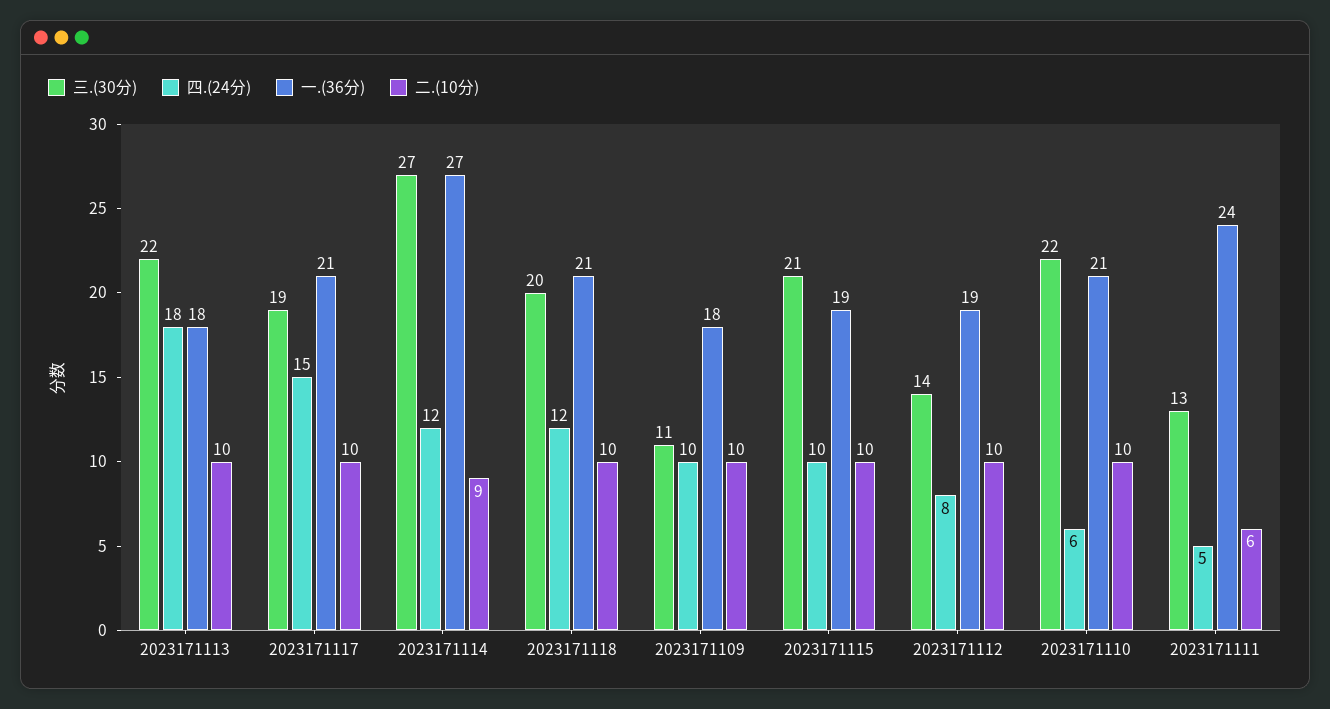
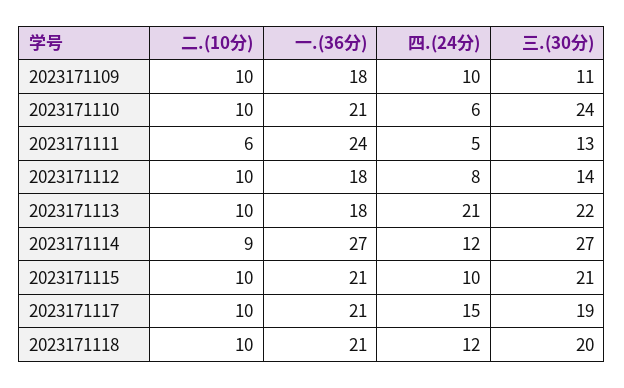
  {
    "三.(30分)": {
      "2023171113": 22,
      "2023171117": 19,
      "2023171114": 27,
      "2023171118": 20,
      "2023171109": 11,
      "2023171115": 21,
      "2023171112": 14,
-     "2023171110": 22,
+     "2023171110": 24,
      "2023171111": 13
    },
    "四.(24分)": {
-     "2023171113": 18,
+     "2023171113": 21,
      "2023171117": 15,
      "2023171114": 12,
      "2023171118": 12,
      "2023171109": 10,
      "2023171115": 10,
      "2023171112": 8,
      "2023171110": 6,
      "2023171111": 5
    },
    "一.(36分)": {
      "2023171113": 18,
      "2023171117": 21,
      "2023171114": 27,
      "2023171118": 21,
      "2023171109": 18,
-     "2023171115": 19,
+     "2023171115": 21,
-     "2023171112": 19,
+     "2023171112": 18,
      "2023171110": 21,
      "2023171111": 24
    },
    "二.(10分)": {
      "2023171113": 10,
      "2023171117": 10,
      "2023171114": 9,
      "2023171118": 10,
      "2023171109": 10,
      "2023171115": 10,
      "2023171112": 10,
      "2023171110": 10,
      "2023171111": 6
    }
  }

